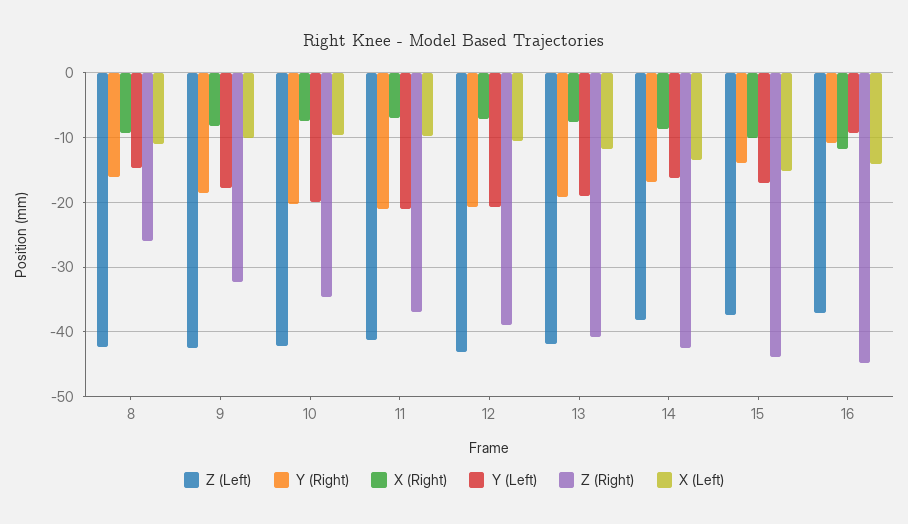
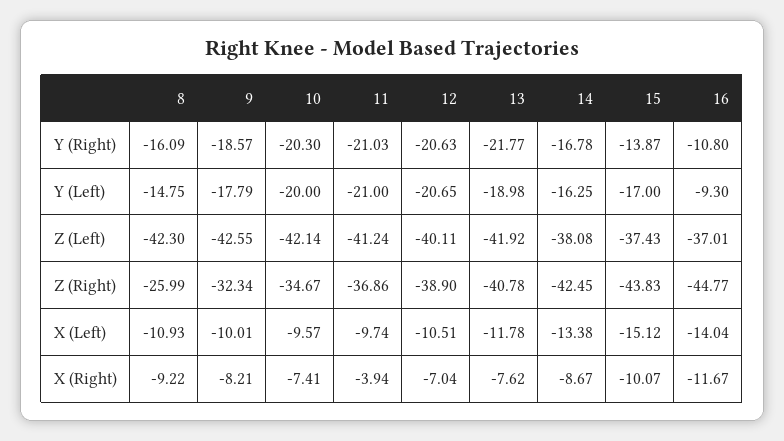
  {
    "Z (Left)": {
      "8": -42.3,
      "9": -42.55,
      "10": -42.14,
      "11": -41.24,
-     "12": -43,
+     "12": -40.11,
      "13": -41.92,
      "14": -38.08,
      "15": -37.43,
      "16": -37.01
    },
    "Y (Right)": {
      "8": -16.09,
      "9": -18.57,
      "10": -20.3,
      "11": -21.03,
      "12": -20.63,
-     "13": -19,
+     "13": -21.77,
      "14": -16.78,
      "15": -13.87,
      "16": -10.8
    },
    "X (Right)": {
      "8": -9.22,
      "9": -8.21,
      "10": -7.41,
-     "11": -7,
+     "11": -3.94,
      "12": -7.04,
      "13": -7.62,
      "14": -8.67,
      "15": -10.07,
      "16": -11.67
    },
    "Y (Left)": {
      "8": -14.75,
      "9": -17.79,
      "10": -20,
      "11": -21,
      "12": -20.65,
      "13": -18.98,
      "14": -16.25,
      "15": -17,
      "16": -9.3
    },
    "Z (Right)": {
      "8": -25.99,
      "9": -32.34,
      "10": -34.67,
      "11": -36.86,
      "12": -38.9,
      "13": -40.78,
      "14": -42.45,
      "15": -43.83,
      "16": -44.77
    },
    "X (Left)": {
      "8": -10.93,
      "9": -10.01,
      "10": -9.57,
      "11": -9.74,
      "12": -10.51,
      "13": -11.78,
      "14": -13.38,
      "15": -15.12,
      "16": -14.04
    }
  }

